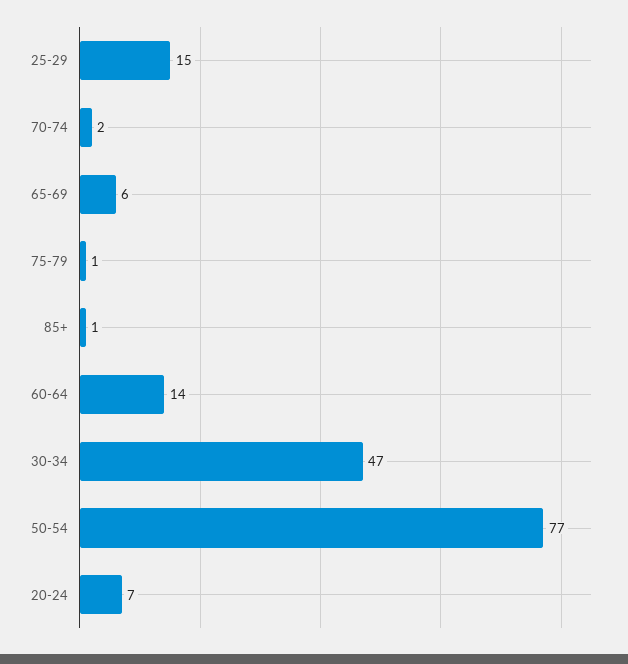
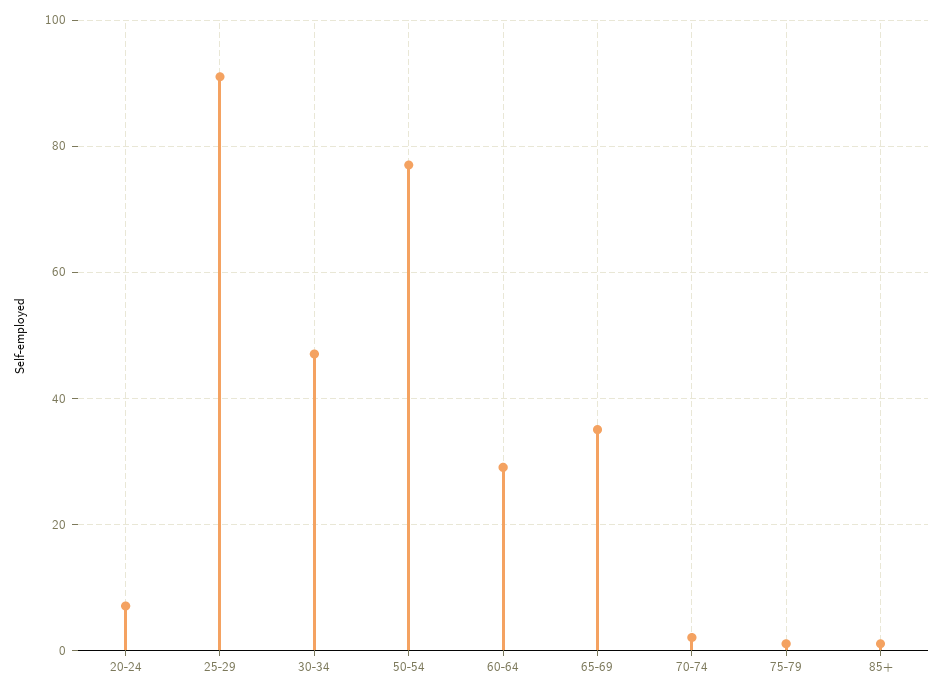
  {
-   "25-29": 15,
+   "25-29": 90,
    "70-74": 2,
-   "65-69": 6,
+   "65-69": 35,
    "75-79": 1,
    "85+": 1,
-   "60-64": 14,
+   "60-64": 30,
    "30-34": 47,
    "50-54": 77,
    "20-24": 7
  }

